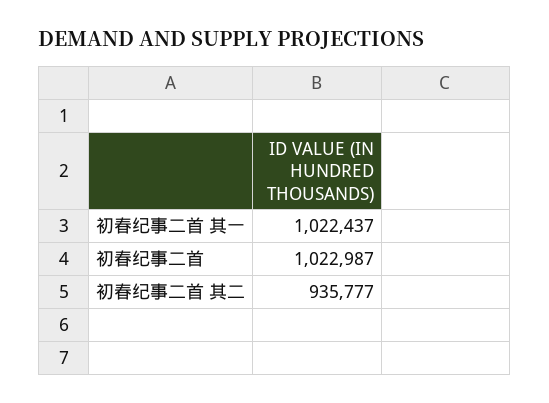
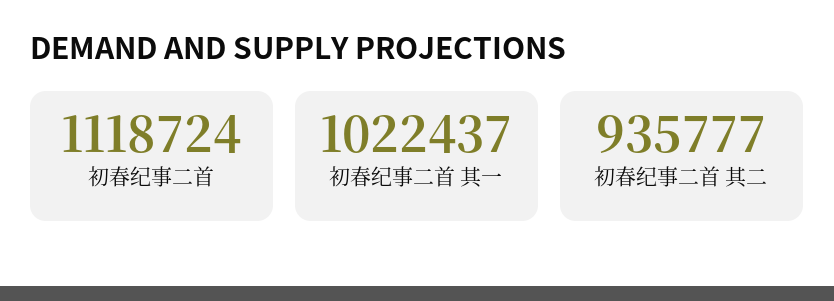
  {
    "初春纪事二首 其一": 1022437,
-   "初春纪事二首": 1022987,
+   "初春纪事二首": 1118724,
    "初春纪事二首 其二": 935777
  }

